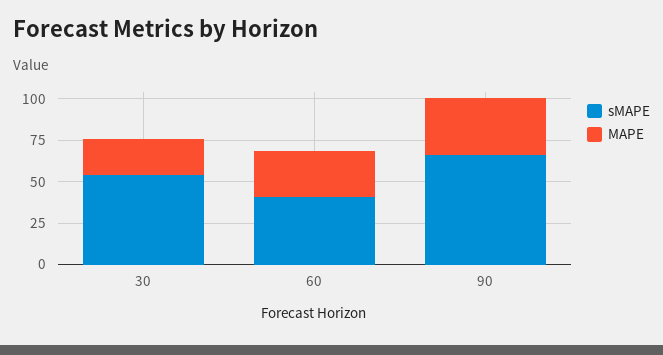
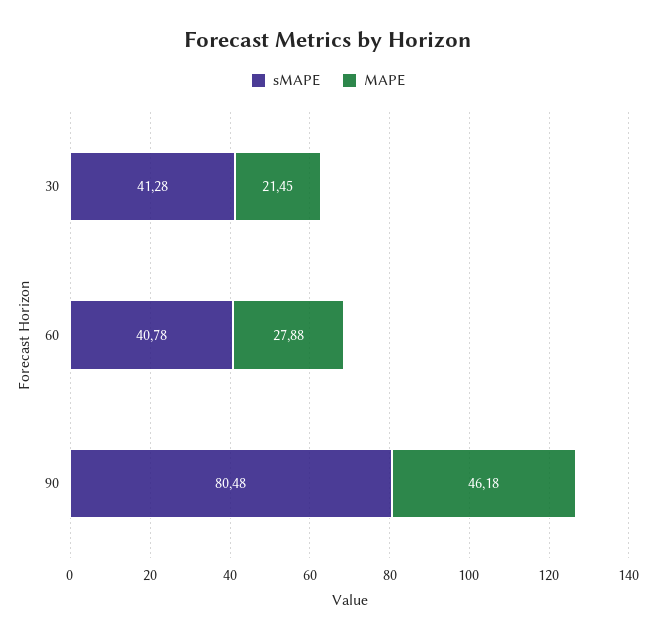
  {
    "sMAPE": {
-     "30": 55,
+     "30": 41.28,
      "60": 40.78,
-     "90": 65
+     "90": 80.48
    },
    "MAPE": {
      "30": 21.45,
      "60": 27.88,
-     "90": 35
+     "90": 46.18
    }
  }

